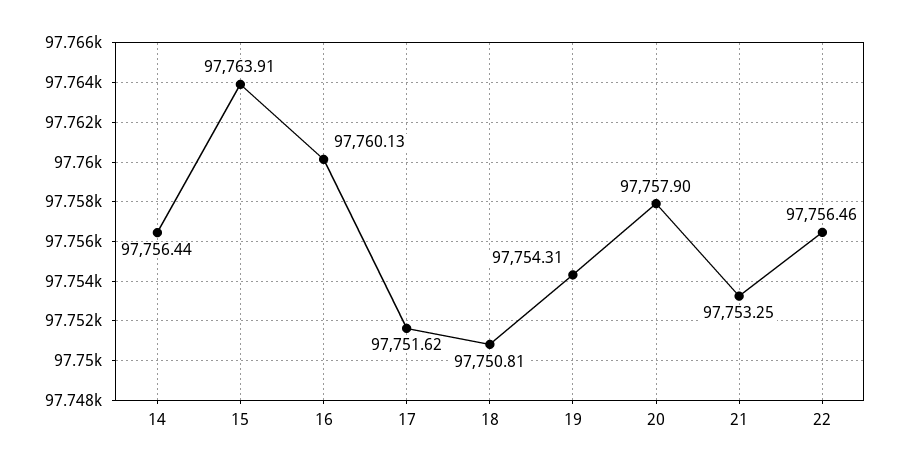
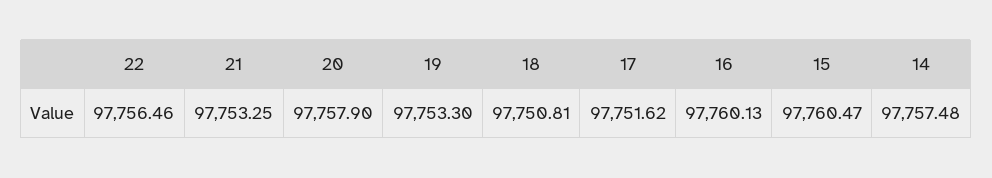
  {
-   "14": 97756.44,
+   "14": 97757.48,
-   "15": 97763.91,
+   "15": 97760.47,
    "16": 97760.13,
    "17": 97751.62,
    "18": 97750.81,
-   "19": 97754.31,
+   "19": 97753.3,
    "20": 97757.9,
    "21": 97753.25,
    "22": 97756.46
  }

